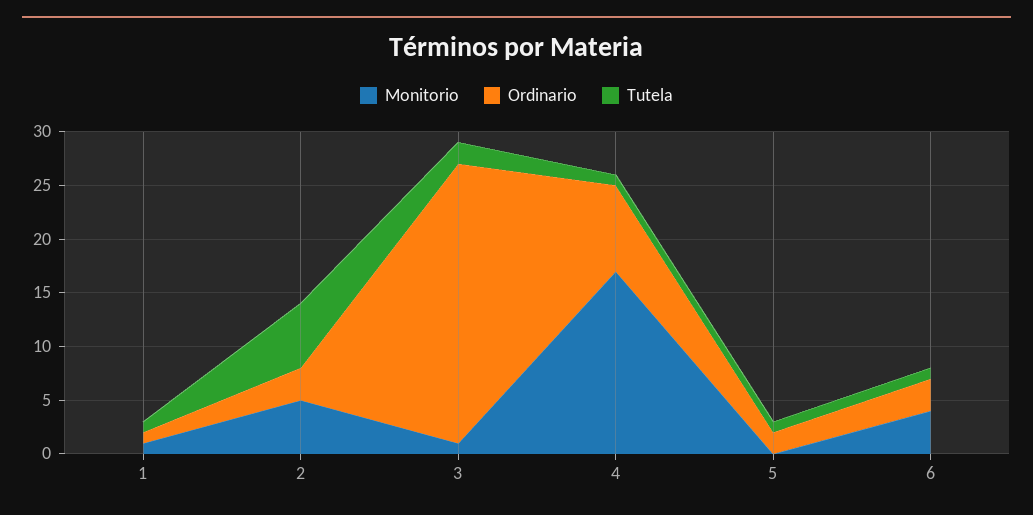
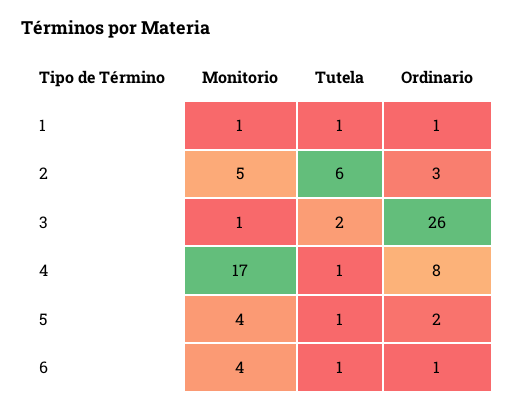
  {
    "Monitorio": {
      "1": 1,
      "2": 5,
      "3": 1,
      "4": 17,
-     "5": 0,
+     "5": 4,
      "6": 4
    },
    "Ordinario": {
      "1": 1,
      "2": 3,
      "3": 26,
      "4": 8,
      "5": 2,
-     "6": 3
+     "6": 1
    },
    "Tutela": {
      "1": 1,
      "2": 6,
      "3": 2,
      "4": 1,
      "5": 1,
      "6": 1
    }
  }

